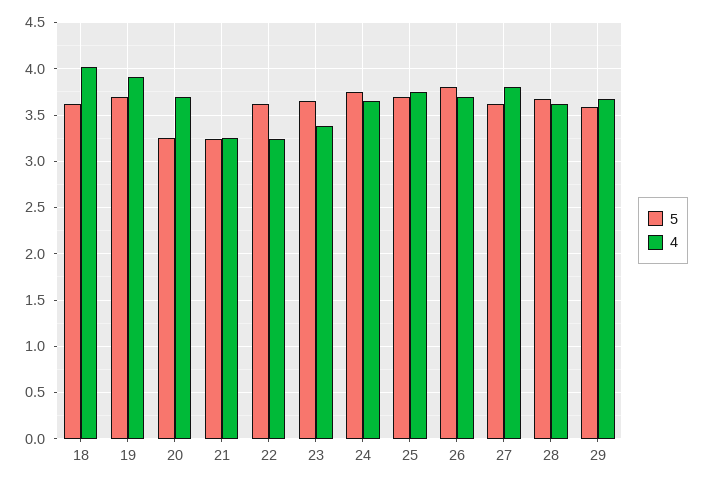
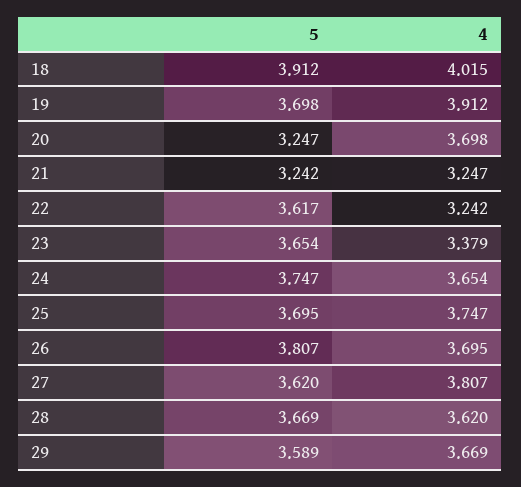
  {
    "5": {
-     "18": 3.6,
+     "18": 3.912,
      "19": 3.698,
      "20": 3.247,
      "21": 3.242,
      "22": 3.617,
      "23": 3.654,
      "24": 3.747,
      "25": 3.695,
      "26": 3.807,
      "27": 3.62,
      "28": 3.669,
      "29": 3.589
    },
    "4": {
      "18": 4.015,
      "19": 3.912,
      "20": 3.698,
      "21": 3.247,
      "22": 3.242,
      "23": 3.379,
      "24": 3.654,
      "25": 3.747,
      "26": 3.695,
      "27": 3.807,
      "28": 3.62,
      "29": 3.669
    }
  }

